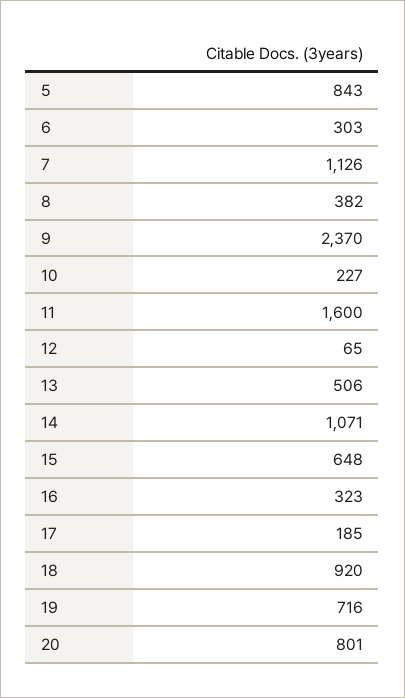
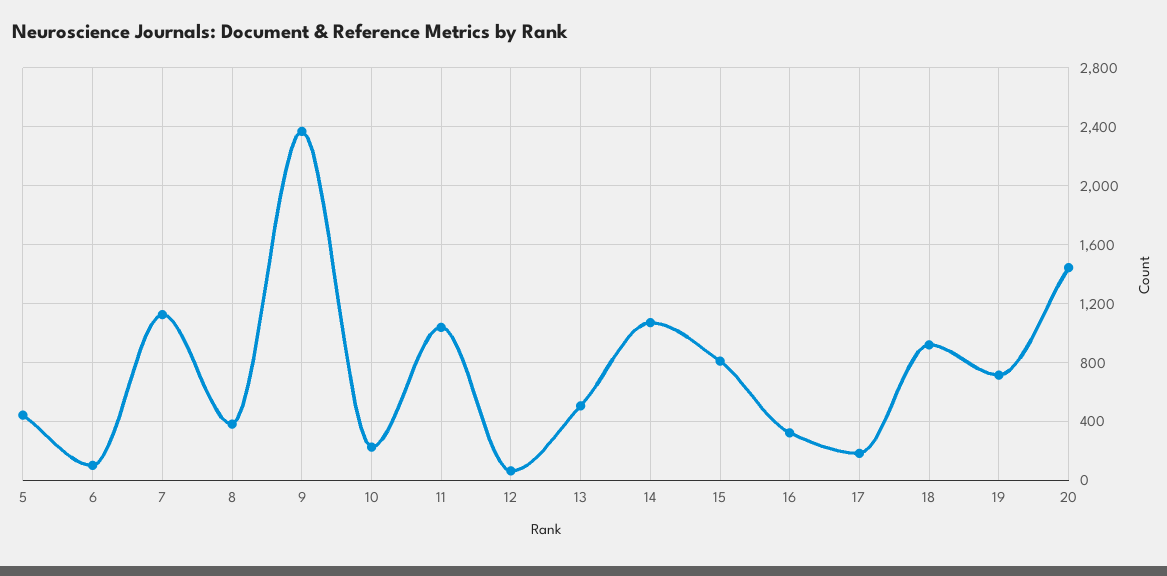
  {
-   "5": 843,
+   "5": 450,
-   "6": 303,
+   "6": 100,
    "7": 1126,
    "8": 382,
    "9": 2370,
    "10": 227,
-   "11": 1600,
+   "11": 1050,
    "12": 65,
    "13": 506,
    "14": 1071,
-   "15": 648,
+   "15": 800,
    "16": 323,
    "17": 185,
    "18": 920,
    "19": 716,
-   "20": 801
+   "20": 1450
  }

